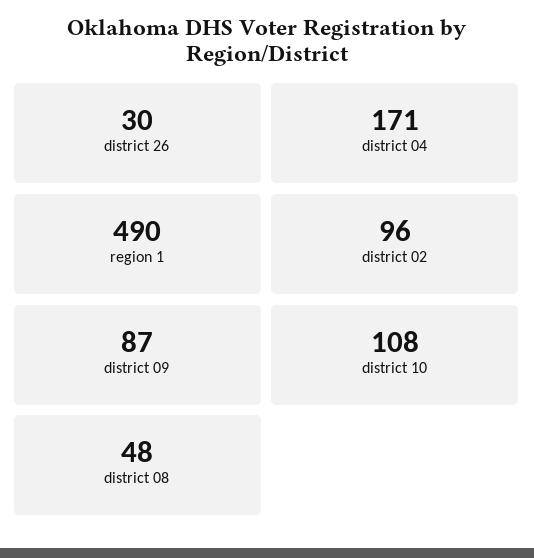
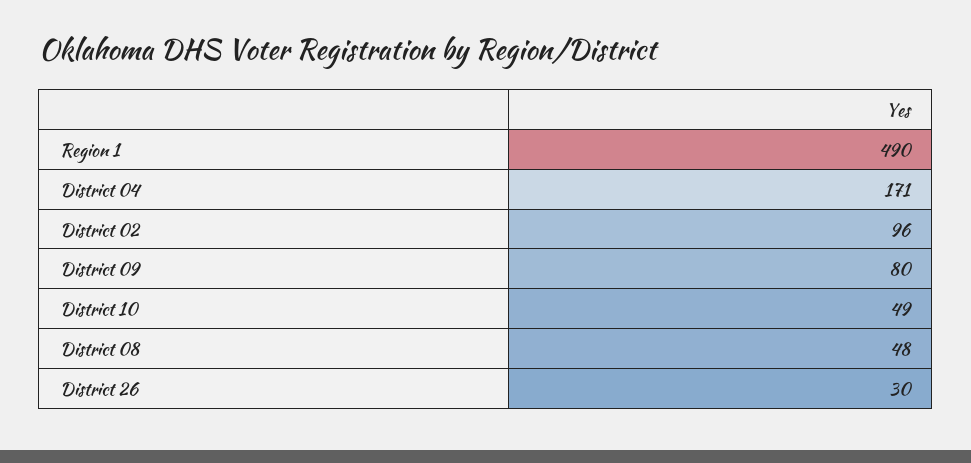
  {
    "district 26": 30,
    "district 04": 171,
    "region 1": 490,
    "district 02": 96,
-   "district 09": 87,
+   "district 09": 80,
-   "district 10": 108,
+   "district 10": 49,
    "district 08": 48
  }

